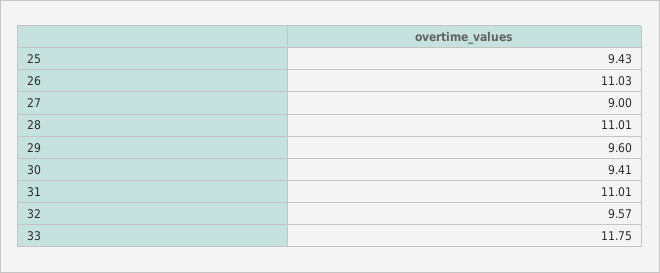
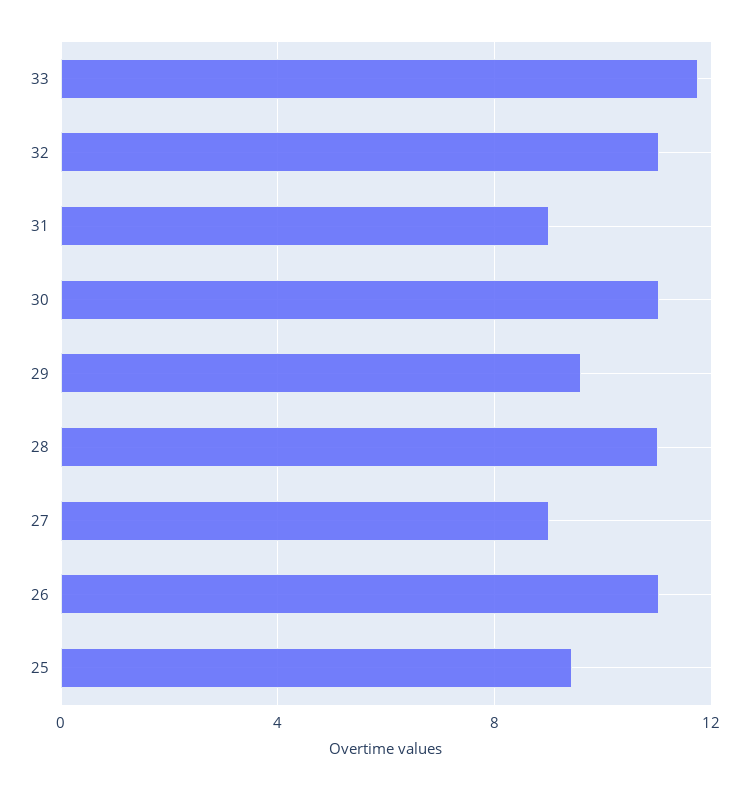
  {
    "25": 9.43,
    "26": 11.03,
    "27": 9,
    "28": 11.01,
    "29": 9.6,
-   "30": 9.41,
+   "30": 11,
-   "31": 11.01,
+   "31": 9,
-   "32": 9.57,
+   "32": 11,
    "33": 11.75
  }

